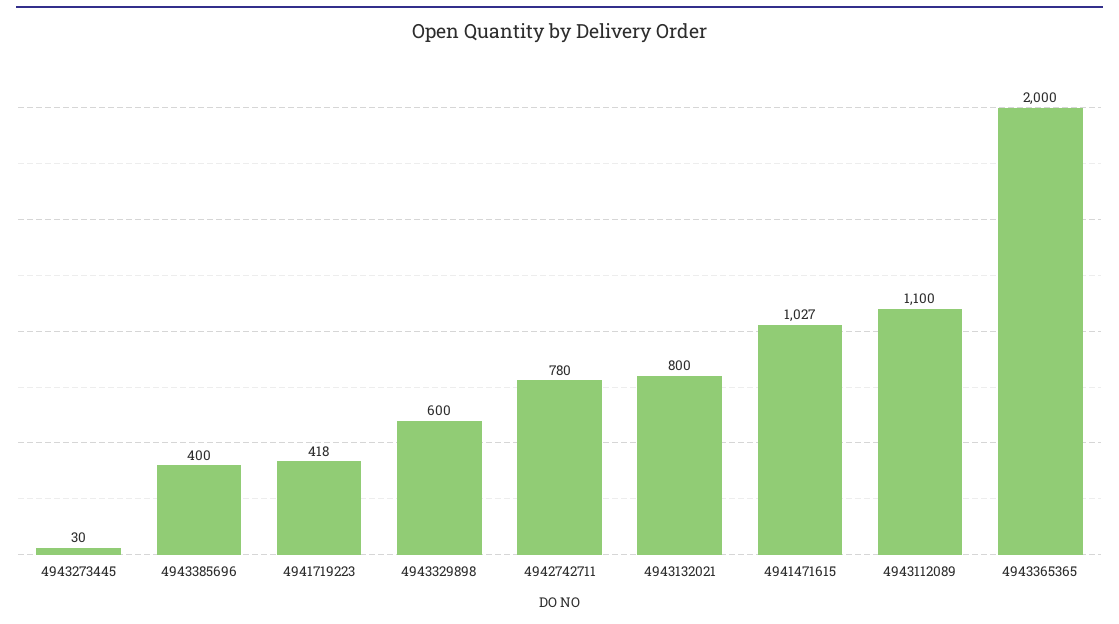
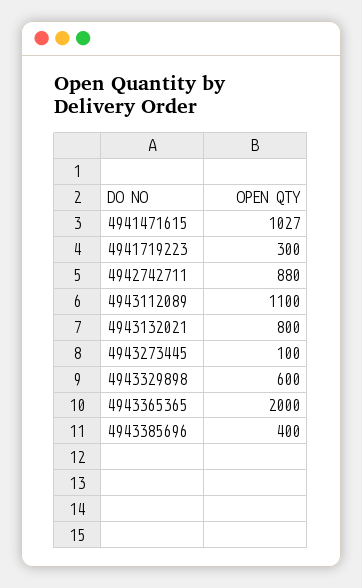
  {
-   "4943273445": 30,
+   "4943273445": 100,
    "4943385696": 400,
-   "4941719223": 418,
+   "4941719223": 300,
    "4943329898": 600,
-   "4942742711": 780,
+   "4942742711": 880,
    "4943132021": 800,
    "4941471615": 1027,
    "4943112089": 1100,
    "4943365365": 2000
  }

